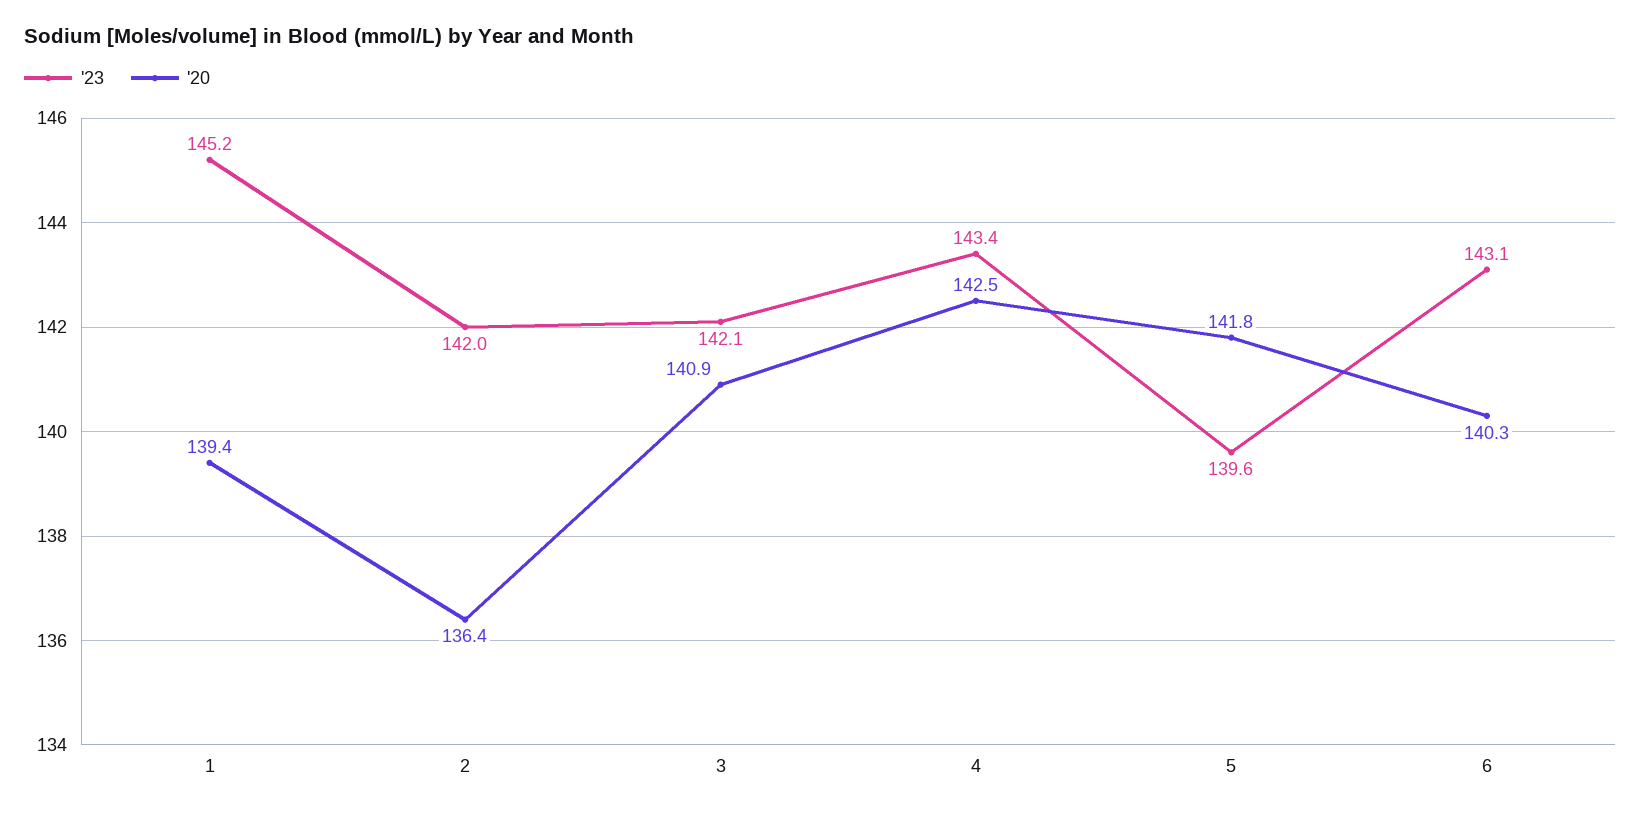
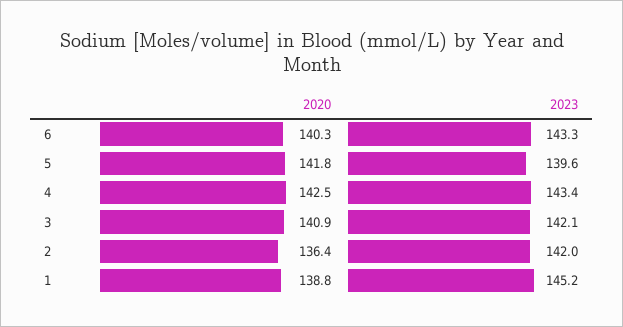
  {
    "'23": {
      "1": 145.2,
      "2": 142,
      "3": 142.1,
      "4": 143.4,
      "5": 139.6,
-     "6": 143.1
+     "6": 143.3
    },
    "'20": {
-     "1": 139.4,
+     "1": 138.8,
      "2": 136.4,
      "3": 140.9,
      "4": 142.5,
      "5": 141.8,
      "6": 140.3
    }
  }

